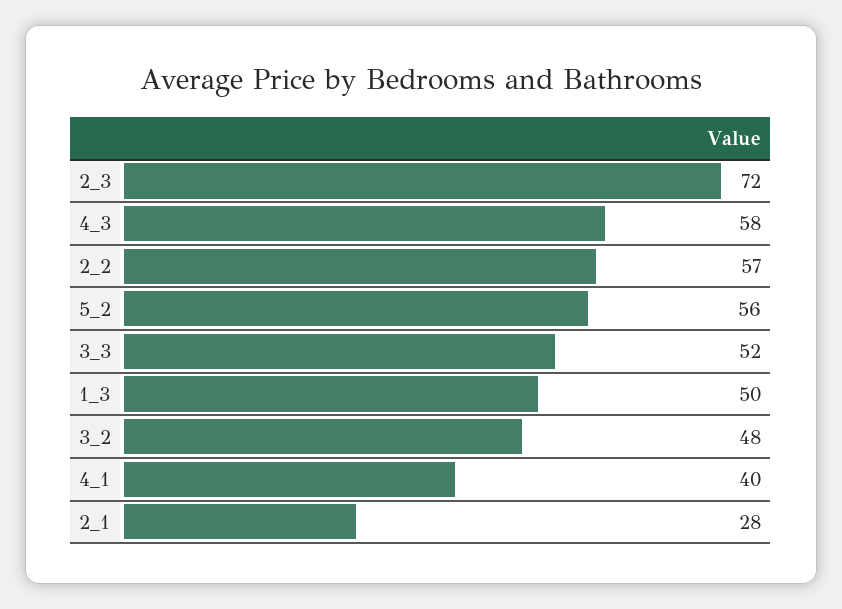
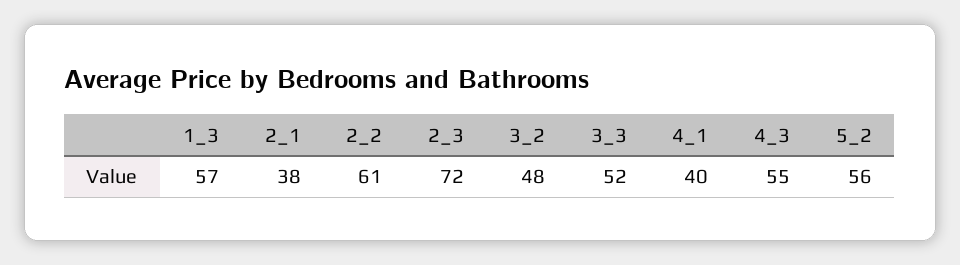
  {
    "2_3": 72,
-   "4_3": 58,
+   "4_3": 55,
-   "2_2": 57,
+   "2_2": 61,
    "5_2": 56,
    "3_3": 52,
-   "1_3": 50,
+   "1_3": 57,
    "3_2": 48,
    "4_1": 40,
-   "2_1": 28
+   "2_1": 38
  }

